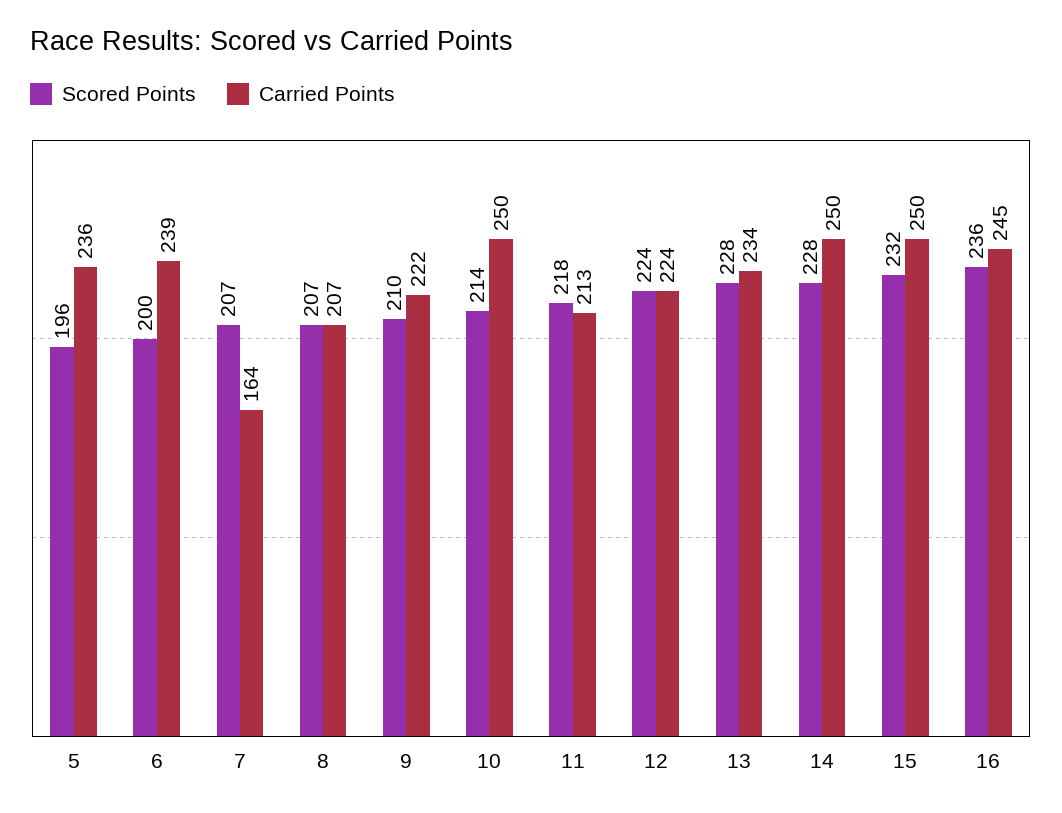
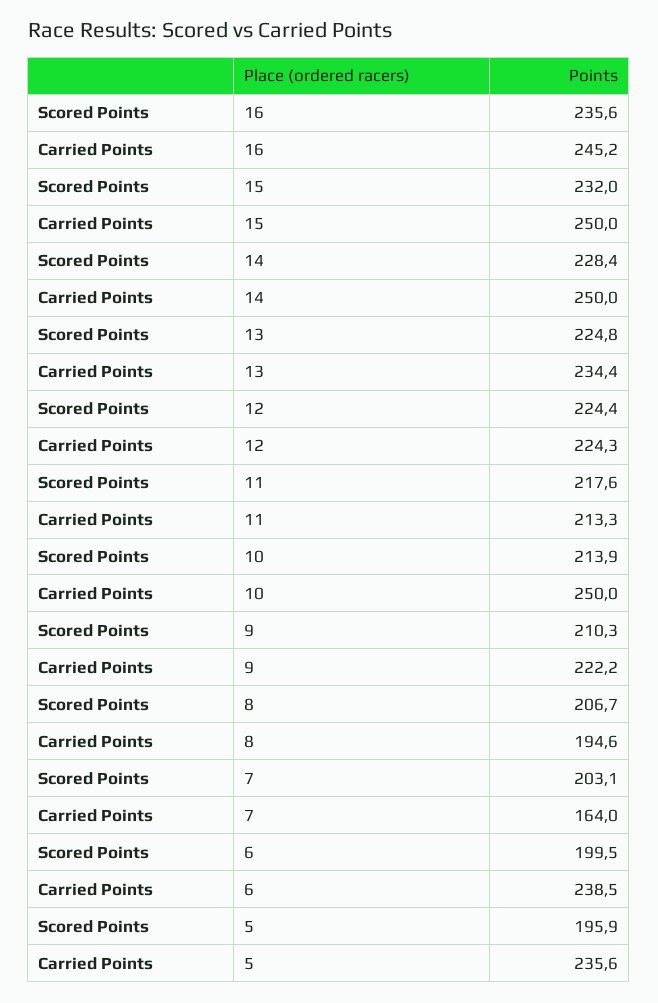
  {
    "Scored Points": {
      "5": 195.9,
      "6": 199.5,
-     "7": 207,
+     "7": 203.1,
      "8": 206.7,
      "9": 210.3,
      "10": 213.9,
      "11": 217.6,
      "12": 224.4,
-     "13": 228,
+     "13": 224.8,
      "14": 228.4,
      "15": 232,
      "16": 235.6
    },
    "Carried Points": {
      "5": 235.6,
      "6": 238.5,
      "7": 164,
-     "8": 207,
+     "8": 194.6,
      "9": 222.2,
      "10": 250,
      "11": 213.3,
      "12": 224.3,
      "13": 234.4,
      "14": 250,
      "15": 250,
      "16": 245.2
    }
  }

